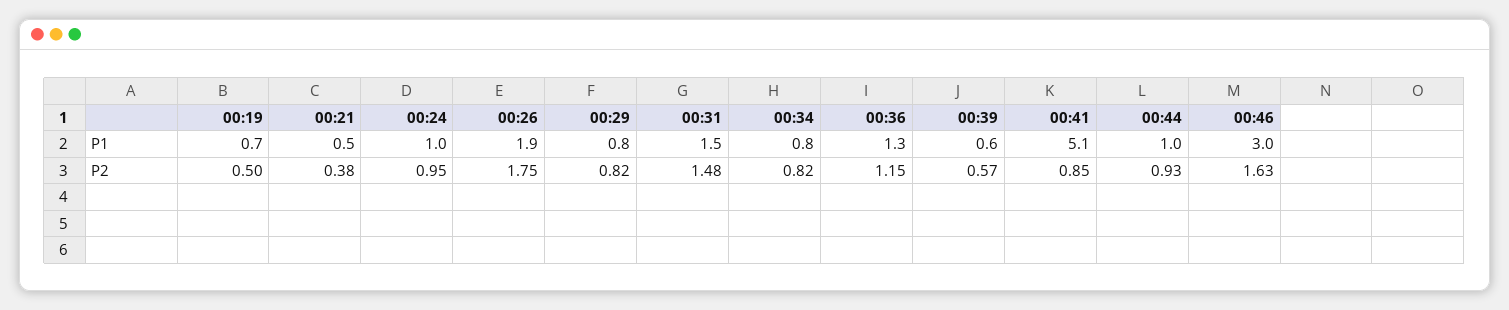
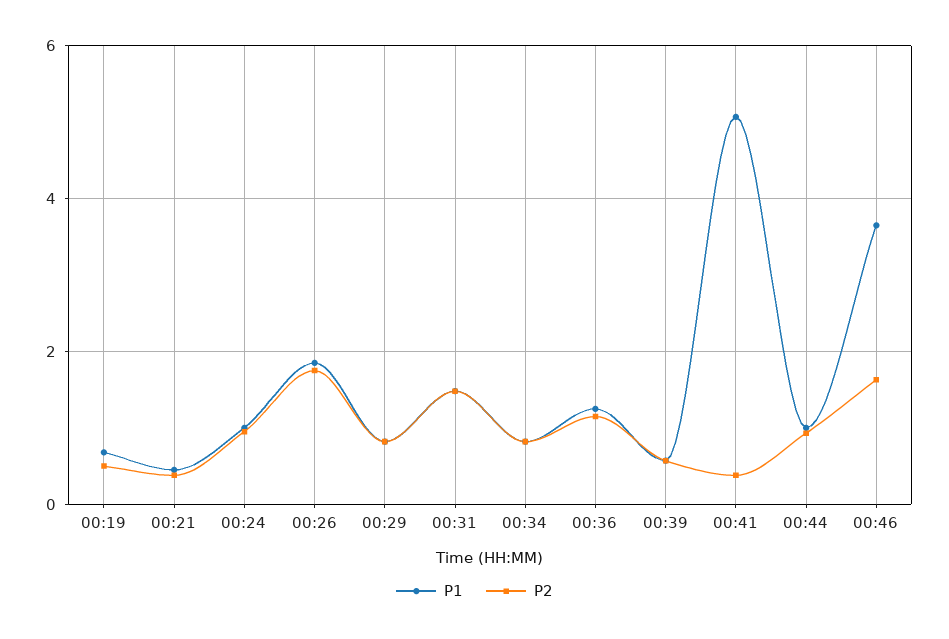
  {
    "P1": {
      "00:19": 0.7,
      "00:21": 0.5,
      "00:24": 1,
      "00:26": 1.9,
      "00:29": 0.8,
      "00:31": 1.5,
      "00:34": 0.8,
      "00:36": 1.3,
      "00:39": 0.6,
      "00:41": 5.1,
      "00:44": 1,
-     "00:46": 3
+     "00:46": 3.6
    },
    "P2": {
      "00:19": 0.5,
      "00:21": 0.38,
      "00:24": 0.95,
      "00:26": 1.75,
      "00:29": 0.82,
      "00:31": 1.48,
      "00:34": 0.82,
      "00:36": 1.15,
      "00:39": 0.57,
-     "00:41": 0.85,
+     "00:41": 0.4,
      "00:44": 0.93,
      "00:46": 1.63
    }
  }

